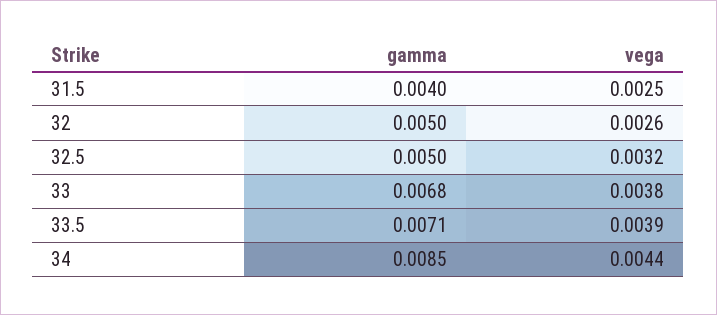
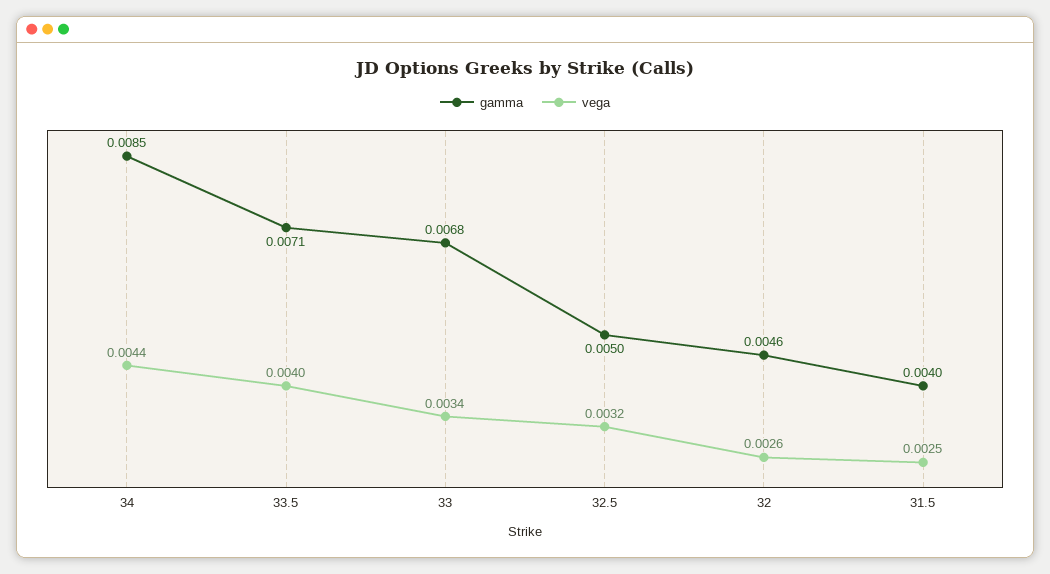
  {
    "gamma": {
      "31.5": 0.004,
-     "32": 0.005,
+     "32": 0.0046,
      "32.5": 0.005,
      "33": 0.0068,
      "33.5": 0.0071,
      "34": 0.0085
    },
    "vega": {
      "31.5": 0.0025,
      "32": 0.0026,
      "32.5": 0.0032,
-     "33": 0.0038,
+     "33": 0.0034,
-     "33.5": 0.0039,
+     "33.5": 0.004,
      "34": 0.0044
    }
  }

